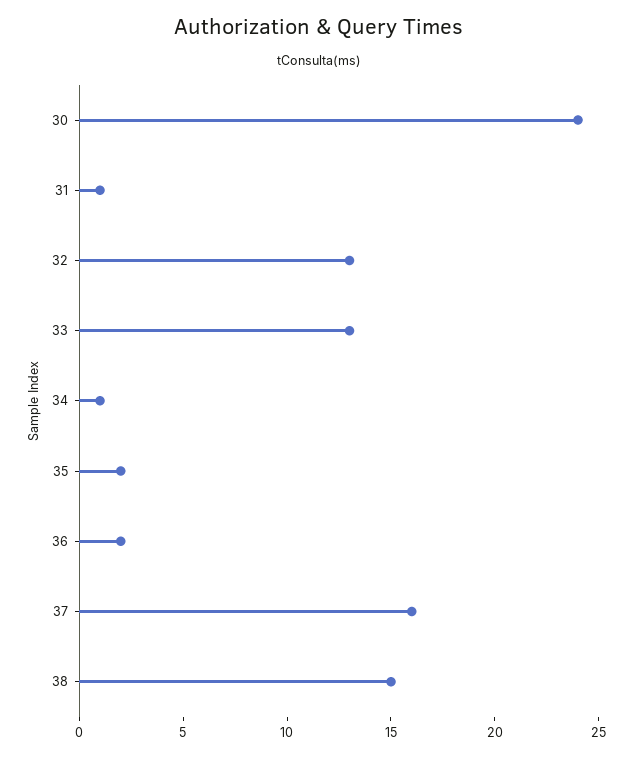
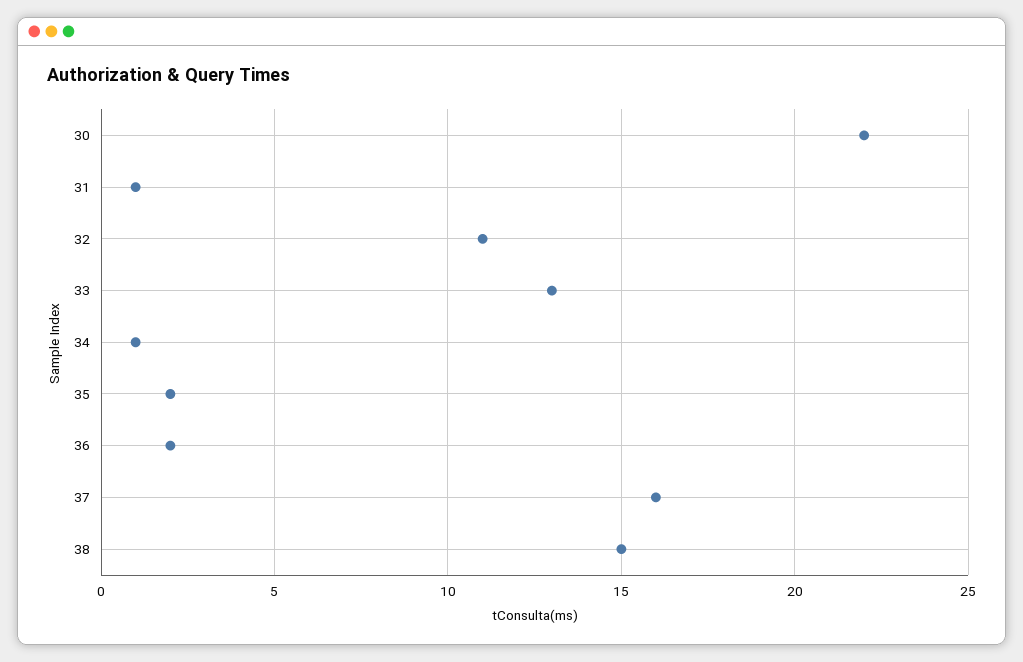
  {
-   "30": 24,
+   "30": 22,
    "31": 1,
-   "32": 13,
+   "32": 11,
    "33": 13,
    "34": 1,
    "35": 2,
    "36": 2,
    "37": 16,
    "38": 15
  }

